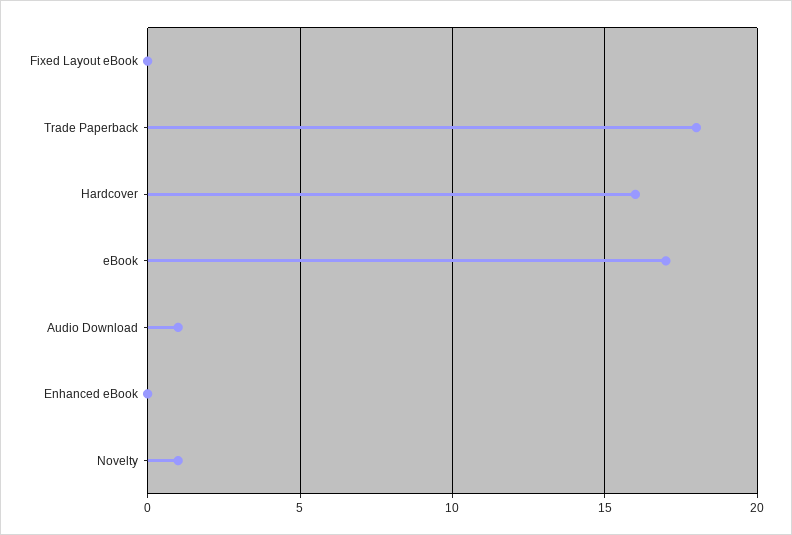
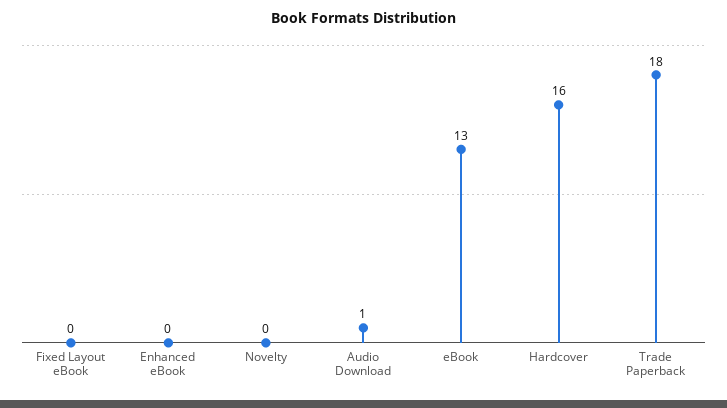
  {
    "Fixed Layout eBook": 0,
    "Trade Paperback": 18,
    "Hardcover": 16,
-   "eBook": 17,
+   "eBook": 13,
    "Audio Download": 1,
    "Enhanced eBook": 0,
-   "Novelty": 1
+   "Novelty": 0
  }

